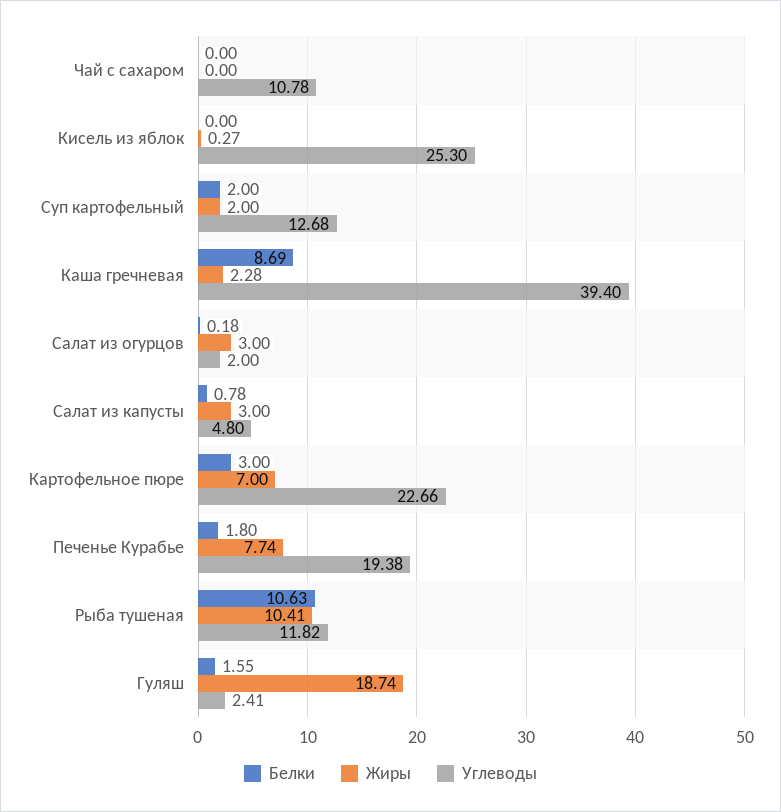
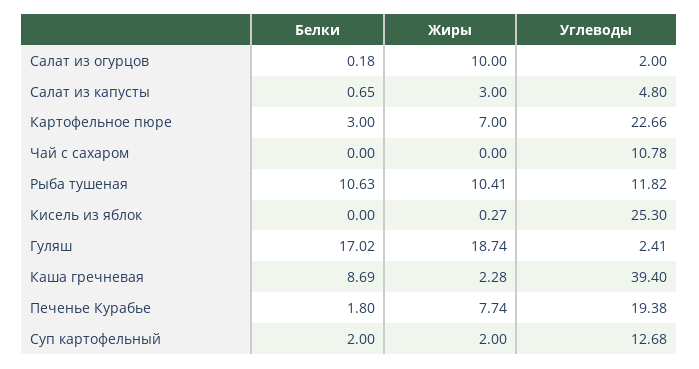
  {
    "Белки": {
      "Чай с сахаром": 0,
      "Кисель из яблок": 0,
      "Суп картофельный": 2,
      "Каша гречневая": 8.69,
      "Салат из огурцов": 0.18,
-     "Салат из капусты": 0.78,
+     "Салат из капусты": 0.65,
      "Картофельное пюре": 3,
      "Печенье Курабье": 1.8,
      "Рыба тушеная": 10.63,
-     "Гуляш": 1.55
+     "Гуляш": 17.02
    },
    "Жиры": {
      "Чай с сахаром": 0,
      "Кисель из яблок": 0.27,
      "Суп картофельный": 2,
      "Каша гречневая": 2.28,
-     "Салат из огурцов": 3,
+     "Салат из огурцов": 10,
      "Салат из капусты": 3,
      "Картофельное пюре": 7,
      "Печенье Курабье": 7.74,
      "Рыба тушеная": 10.41,
      "Гуляш": 18.74
    },
    "Углеводы": {
      "Чай с сахаром": 10.78,
      "Кисель из яблок": 25.3,
      "Суп картофельный": 12.68,
      "Каша гречневая": 39.4,
      "Салат из огурцов": 2,
      "Салат из капусты": 4.8,
      "Картофельное пюре": 22.66,
      "Печенье Курабье": 19.38,
      "Рыба тушеная": 11.82,
      "Гуляш": 2.41
    }
  }

